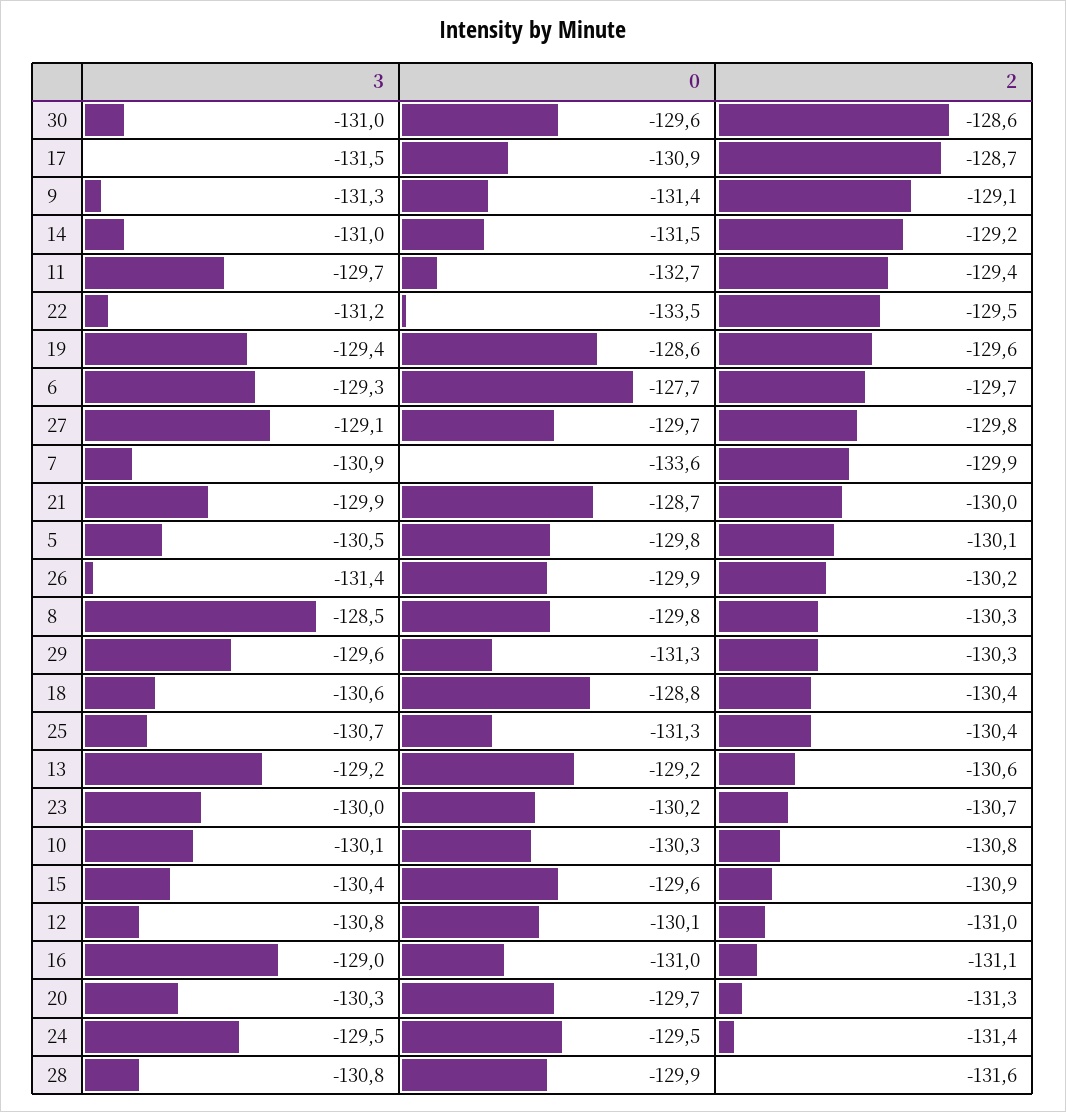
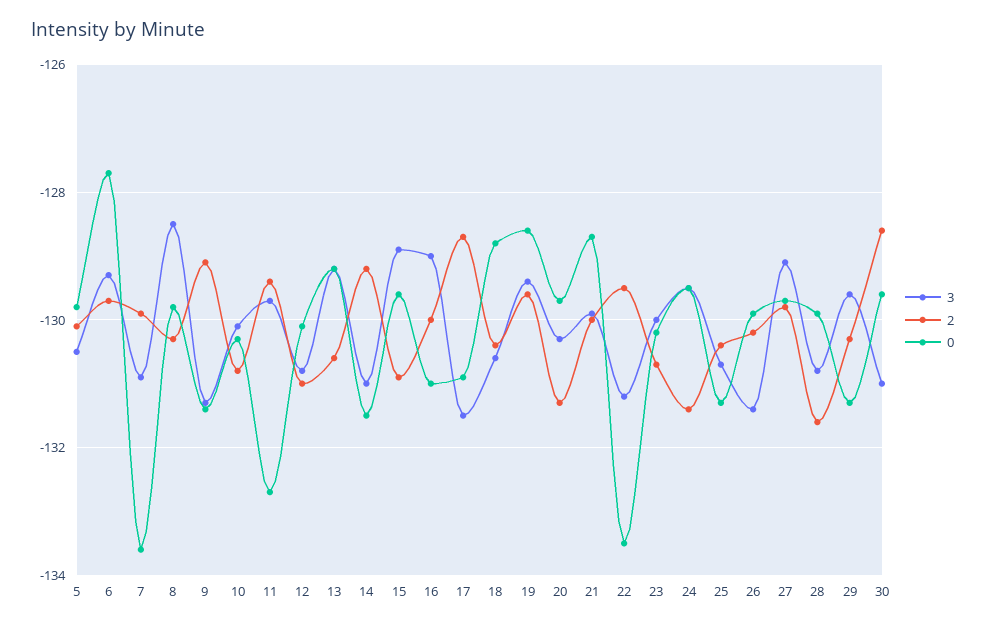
  {
    "3": {
      "30": -131,
      "17": -131.5,
      "9": -131.3,
      "14": -131,
      "11": -129.7,
      "22": -131.2,
      "19": -129.4,
      "6": -129.3,
      "27": -129.1,
      "7": -130.9,
      "21": -129.9,
      "5": -130.5,
      "26": -131.4,
      "8": -128.5,
      "29": -129.6,
      "18": -130.6,
      "25": -130.7,
      "13": -129.2,
      "23": -130,
      "10": -130.1,
-     "15": -130.4,
+     "15": -129,
      "12": -130.8,
      "16": -129,
      "20": -130.3,
      "24": -129.5,
      "28": -130.8
    },
    "0": {
      "30": -129.6,
      "17": -130.9,
      "9": -131.4,
      "14": -131.5,
      "11": -132.7,
      "22": -133.5,
      "19": -128.6,
      "6": -127.7,
      "27": -129.7,
      "7": -133.6,
      "21": -128.7,
      "5": -129.8,
      "26": -129.9,
      "8": -129.8,
      "29": -131.3,
      "18": -128.8,
      "25": -131.3,
      "13": -129.2,
      "23": -130.2,
      "10": -130.3,
      "15": -129.6,
      "12": -130.1,
      "16": -131,
      "20": -129.7,
      "24": -129.5,
      "28": -129.9
    },
    "2": {
      "30": -128.6,
      "17": -128.7,
      "9": -129.1,
      "14": -129.2,
      "11": -129.4,
      "22": -129.5,
      "19": -129.6,
      "6": -129.7,
      "27": -129.8,
      "7": -129.9,
      "21": -130,
      "5": -130.1,
      "26": -130.2,
      "8": -130.3,
      "29": -130.3,
      "18": -130.4,
      "25": -130.4,
      "13": -130.6,
      "23": -130.7,
      "10": -130.8,
      "15": -130.9,
      "12": -131,
-     "16": -131.1,
+     "16": -130,
      "20": -131.3,
      "24": -131.4,
      "28": -131.6
    }
  }

